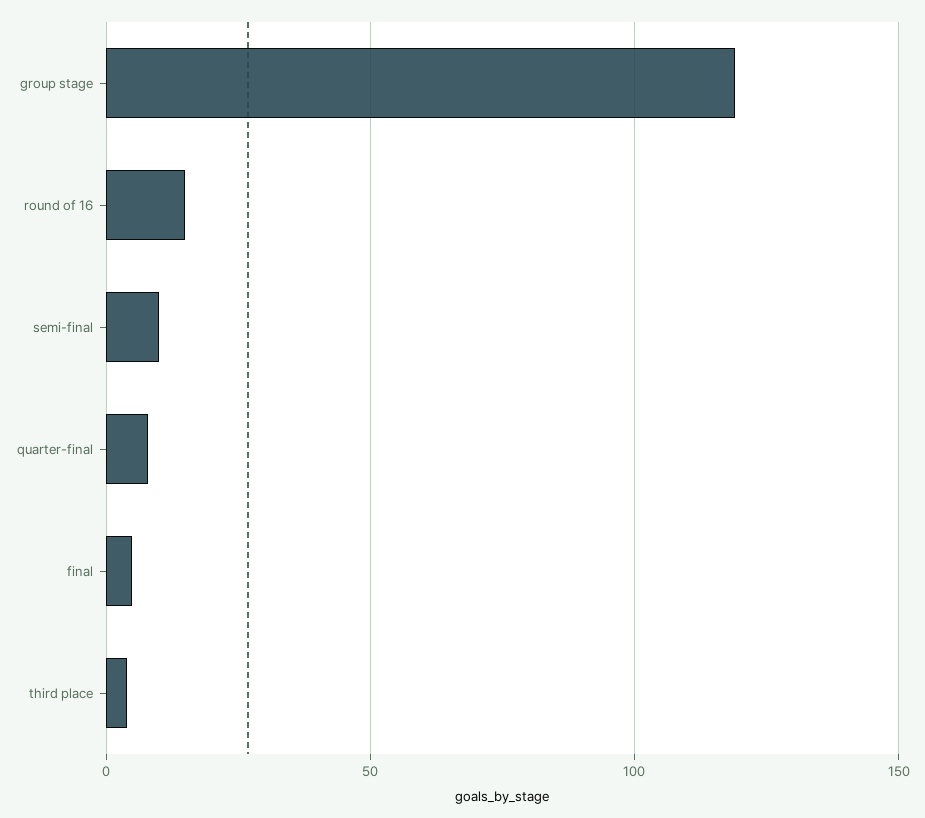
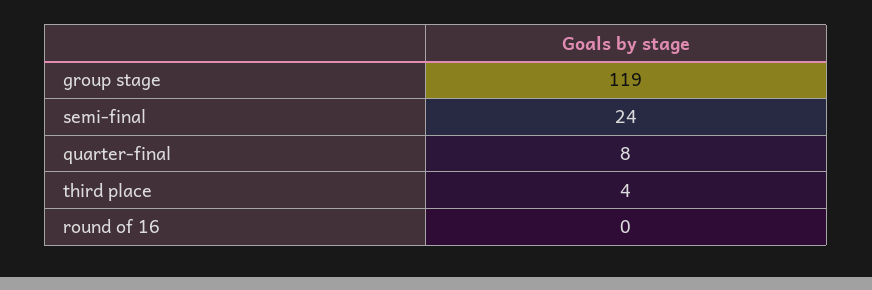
  {
    "group stage": 119,
-   "round of 16": 15,
+   "round of 16": 0,
-   "semi-final": 10,
+   "semi-final": 24,
    "quarter-final": 8,
-   "final": 5,
    "third place": 4
  }

